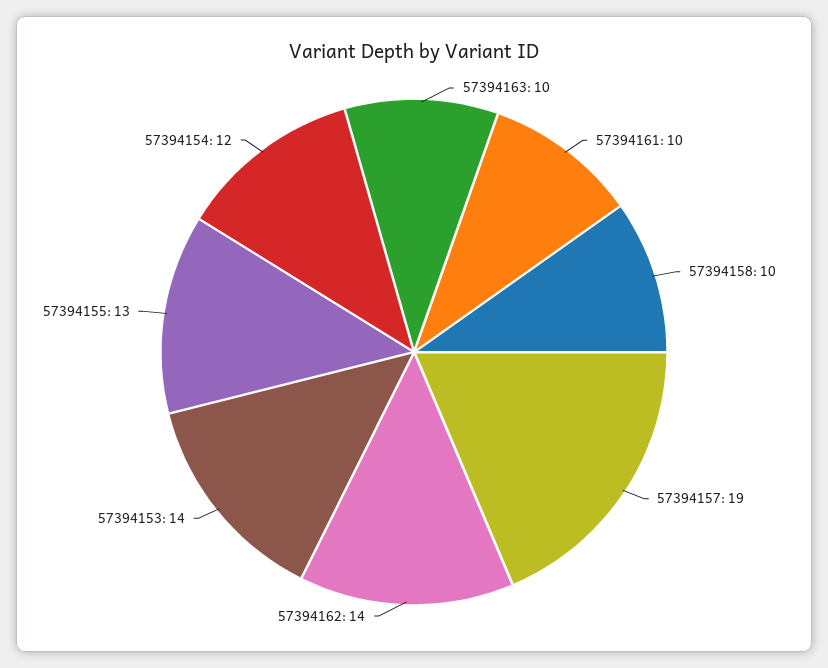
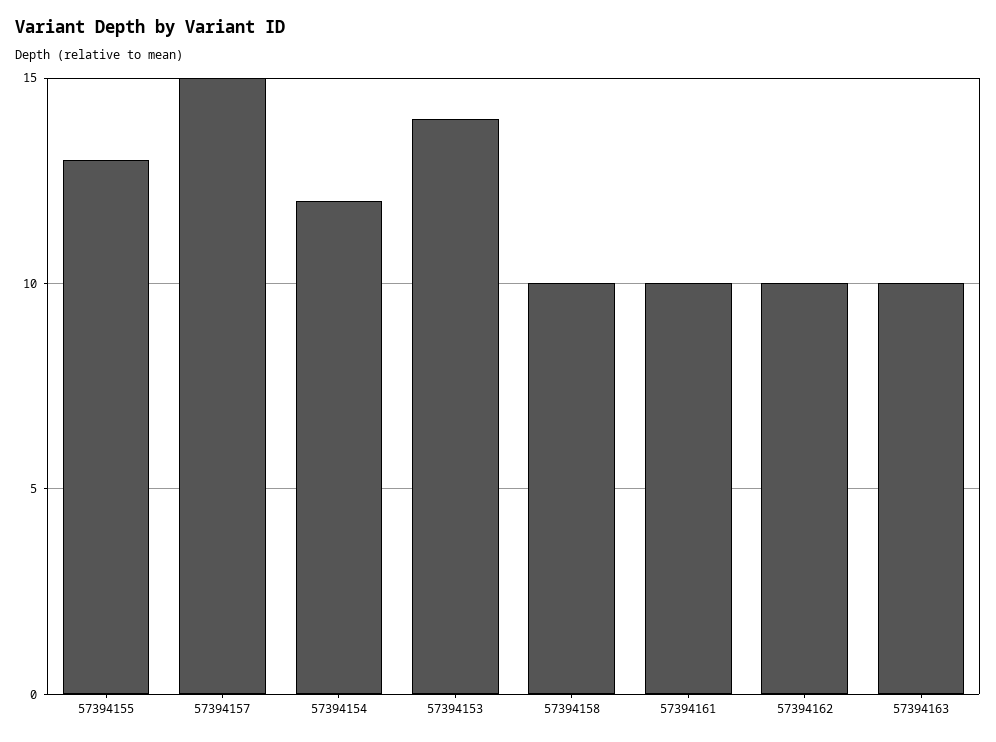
  {
    "57394163": 10,
    "57394161": 10,
    "57394158": 10,
-   "57394157": 19,
+   "57394157": 15,
-   "57394162": 14,
+   "57394162": 10,
    "57394153": 14,
    "57394155": 13,
    "57394154": 12
  }

